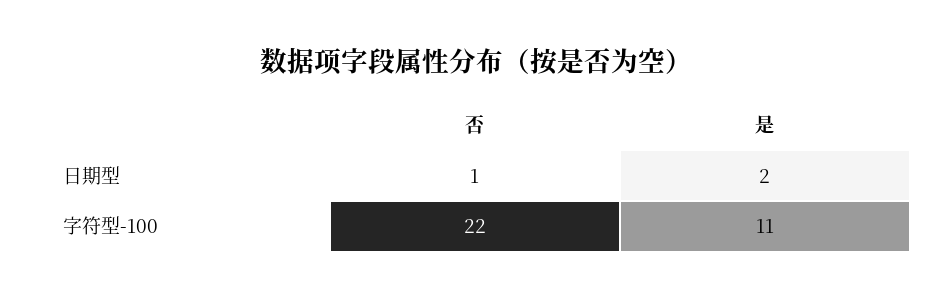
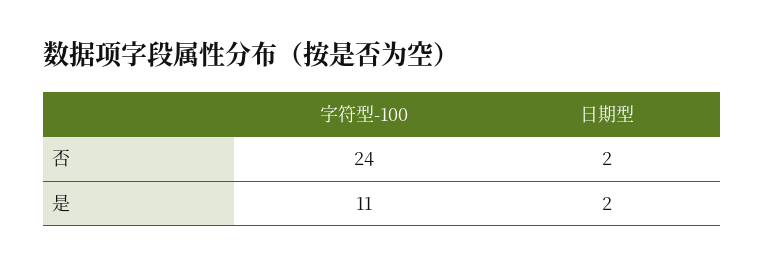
  {
    "否": {
-     "日期型": 1,
+     "日期型": 2,
-     "字符型-100": 22
+     "字符型-100": 24
    },
    "是": {
      "日期型": 2,
      "字符型-100": 11
    }
  }

